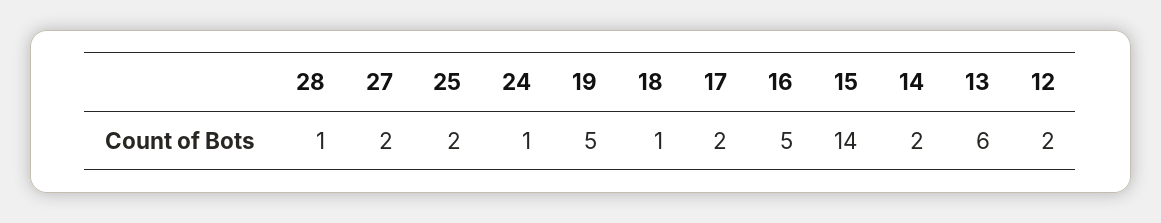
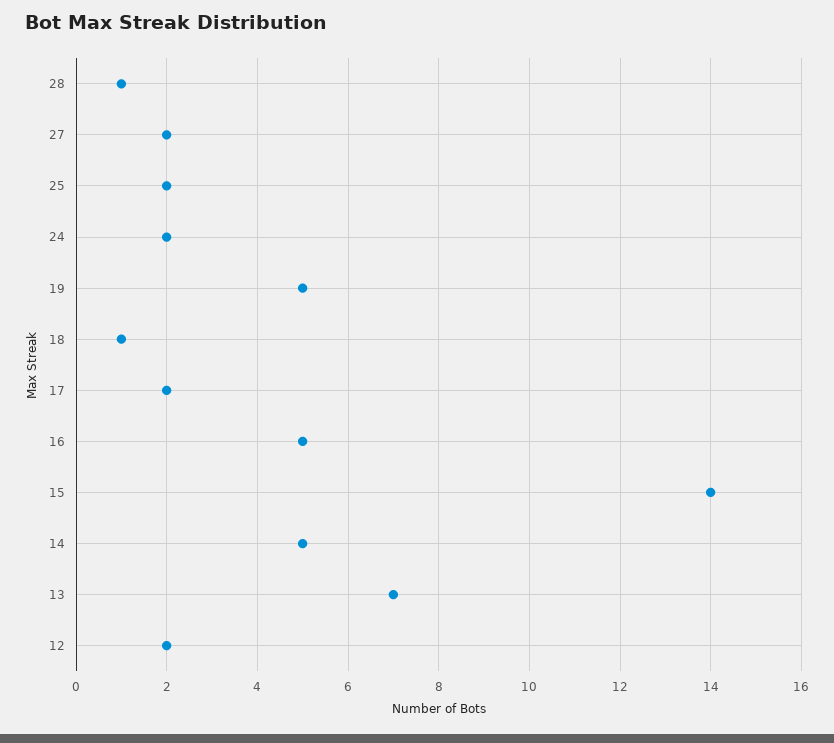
  {
    "28": 1,
    "27": 2,
    "25": 2,
-   "24": 1,
+   "24": 2,
    "19": 5,
    "18": 1,
    "17": 2,
    "16": 5,
    "15": 14,
-   "14": 2,
+   "14": 5,
-   "13": 6,
+   "13": 7,
    "12": 2
  }

